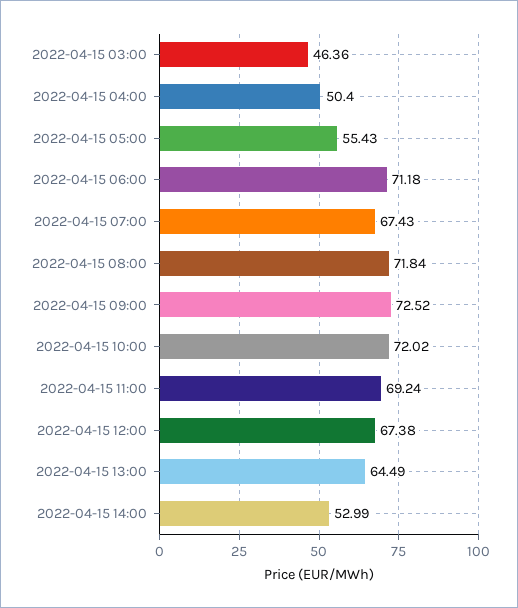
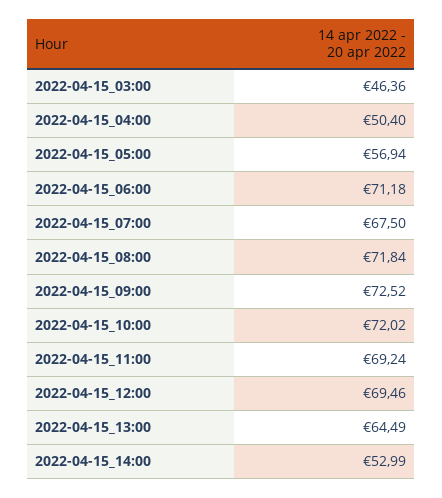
  {
    "2022-04-15 03:00": 46.36,
    "2022-04-15 04:00": 50.4,
-   "2022-04-15 05:00": 55.43,
+   "2022-04-15 05:00": 56.94,
    "2022-04-15 06:00": 71.18,
-   "2022-04-15 07:00": 67.43,
+   "2022-04-15 07:00": 67.5,
    "2022-04-15 08:00": 71.84,
    "2022-04-15 09:00": 72.52,
    "2022-04-15 10:00": 72.02,
    "2022-04-15 11:00": 69.24,
-   "2022-04-15 12:00": 67.38,
+   "2022-04-15 12:00": 69.46,
    "2022-04-15 13:00": 64.49,
    "2022-04-15 14:00": 52.99
  }

